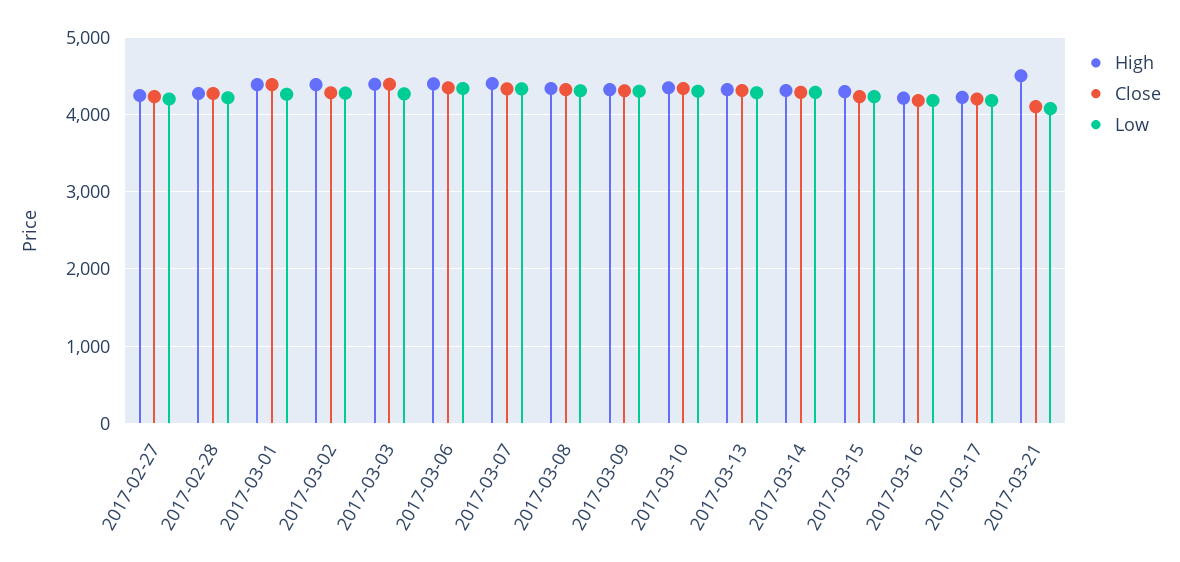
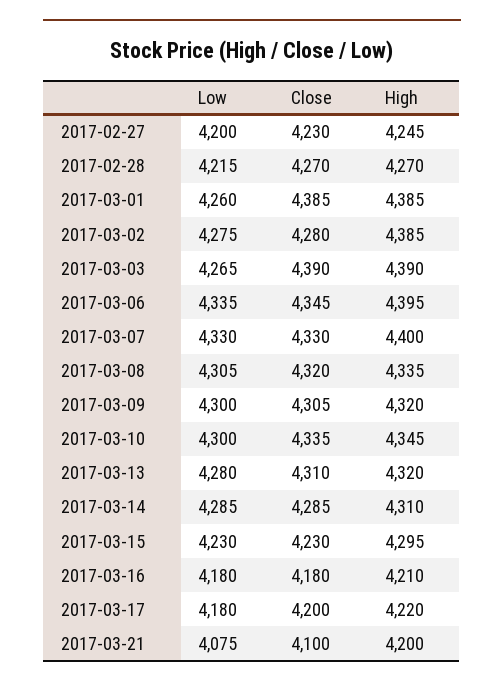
  {
    "High": {
      "2017-02-27": 4245,
      "2017-02-28": 4270,
      "2017-03-01": 4385,
      "2017-03-02": 4385,
      "2017-03-03": 4390,
      "2017-03-06": 4395,
      "2017-03-07": 4400,
      "2017-03-08": 4335,
      "2017-03-09": 4320,
      "2017-03-10": 4345,
      "2017-03-13": 4320,
      "2017-03-14": 4310,
      "2017-03-15": 4295,
      "2017-03-16": 4210,
      "2017-03-17": 4220,
-     "2017-03-21": 4500
+     "2017-03-21": 4200
    },
    "Close": {
      "2017-02-27": 4230,
      "2017-02-28": 4270,
      "2017-03-01": 4385,
      "2017-03-02": 4280,
      "2017-03-03": 4390,
      "2017-03-06": 4345,
      "2017-03-07": 4330,
      "2017-03-08": 4320,
      "2017-03-09": 4305,
      "2017-03-10": 4335,
      "2017-03-13": 4310,
      "2017-03-14": 4285,
      "2017-03-15": 4230,
      "2017-03-16": 4180,
      "2017-03-17": 4200,
      "2017-03-21": 4100
    },
    "Low": {
      "2017-02-27": 4200,
      "2017-02-28": 4215,
      "2017-03-01": 4260,
      "2017-03-02": 4275,
      "2017-03-03": 4265,
      "2017-03-06": 4335,
      "2017-03-07": 4330,
      "2017-03-08": 4305,
      "2017-03-09": 4300,
      "2017-03-10": 4300,
      "2017-03-13": 4280,
      "2017-03-14": 4285,
      "2017-03-15": 4230,
      "2017-03-16": 4180,
      "2017-03-17": 4180,
      "2017-03-21": 4075
    }
  }

